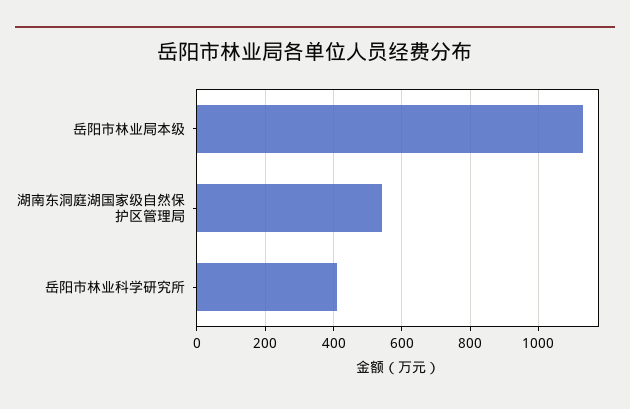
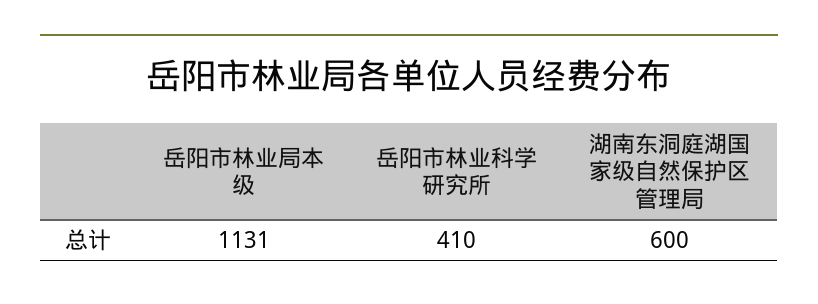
  {
    "岳阳市林业局本级": 1131,
-   "湖南东洞庭湖国家级自然保护区管理局": 540,
+   "湖南东洞庭湖国家级自然保护区管理局": 600,
    "岳阳市林业科学研究所": 410
  }

